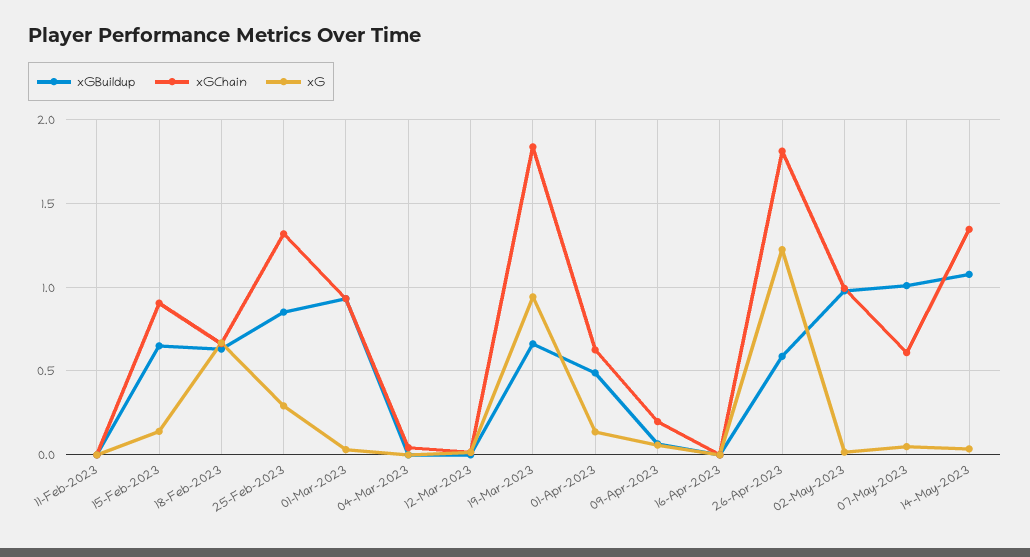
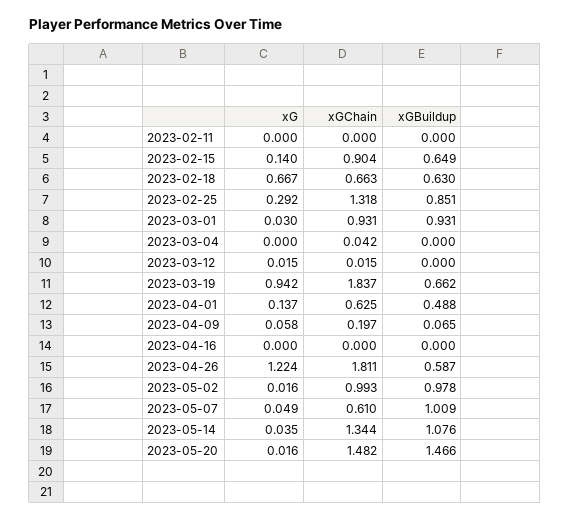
  {
    "xGBuildup": {
      "11-Feb-2023": 0,
      "15-Feb-2023": 0.649,
      "18-Feb-2023": 0.63,
      "25-Feb-2023": 0.851,
      "01-Mar-2023": 0.931,
      "04-Mar-2023": 0,
      "12-Mar-2023": 0,
      "19-Mar-2023": 0.662,
      "01-Apr-2023": 0.488,
      "09-Apr-2023": 0.065,
      "16-Apr-2023": 0,
      "26-Apr-2023": 0.587,
      "02-May-2023": 0.978,
      "07-May-2023": 1.009,
-     "14-May-2023": 1.076
+     "14-May-2023": 1.076,
+     "2023-05-20": 1.466
    },
    "xGChain": {
      "11-Feb-2023": 0,
      "15-Feb-2023": 0.904,
      "18-Feb-2023": 0.663,
      "25-Feb-2023": 1.318,
      "01-Mar-2023": 0.931,
      "04-Mar-2023": 0.042,
      "12-Mar-2023": 0.015,
      "19-Mar-2023": 1.837,
      "01-Apr-2023": 0.625,
      "09-Apr-2023": 0.197,
      "16-Apr-2023": 0,
      "26-Apr-2023": 1.811,
      "02-May-2023": 0.993,
      "07-May-2023": 0.61,
-     "14-May-2023": 1.344
+     "14-May-2023": 1.344,
+     "2023-05-20": 1.482
    },
    "xG": {
      "11-Feb-2023": 0,
      "15-Feb-2023": 0.14,
      "18-Feb-2023": 0.667,
      "25-Feb-2023": 0.292,
      "01-Mar-2023": 0.03,
      "04-Mar-2023": 0,
      "12-Mar-2023": 0.015,
      "19-Mar-2023": 0.942,
      "01-Apr-2023": 0.137,
      "09-Apr-2023": 0.058,
      "16-Apr-2023": 0,
      "26-Apr-2023": 1.224,
      "02-May-2023": 0.016,
      "07-May-2023": 0.049,
-     "14-May-2023": 0.035
+     "14-May-2023": 0.035,
+     "2023-05-20": 0.016
    }
  }

